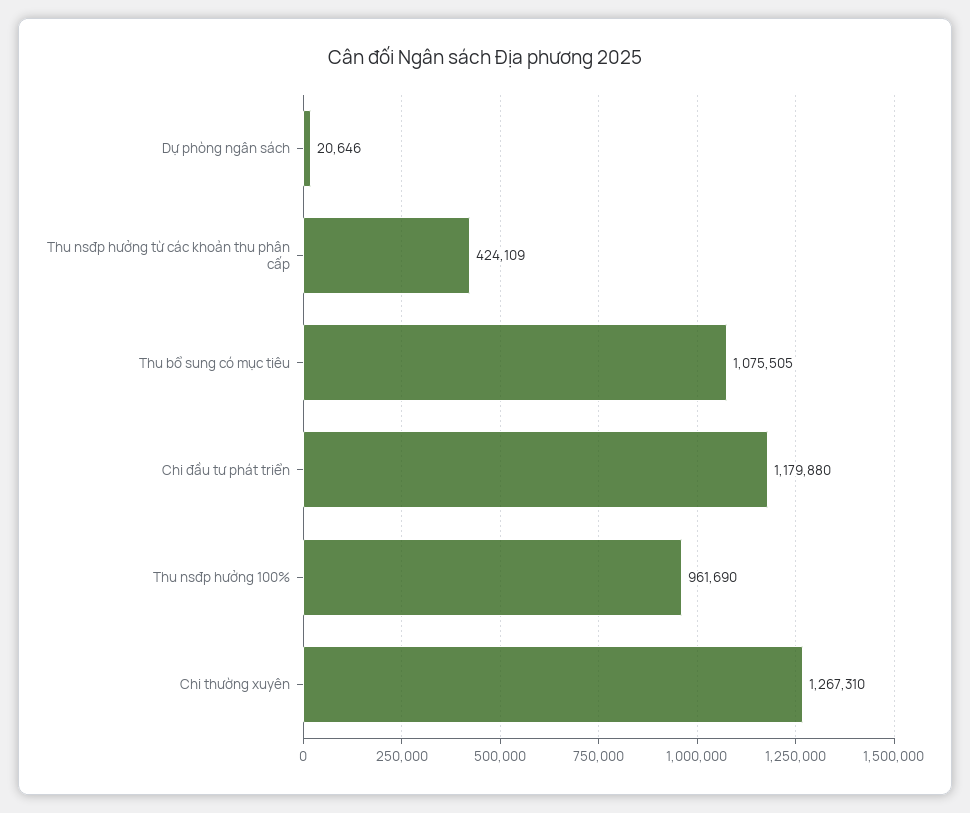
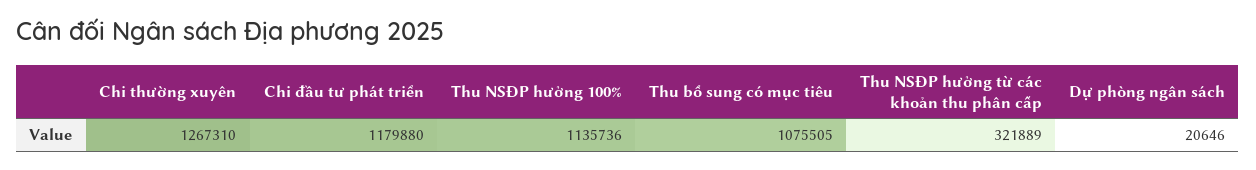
  {
    "Dự phòng ngân sách": 20646,
-   "Thu nsđp hưởng từ các khoản thu phân cấp": 424109,
+   "Thu nsđp hưởng từ các khoản thu phân cấp": 321889,
    "Thu bổ sung có mục tiêu": 1075505,
    "Chi đầu tư phát triển": 1179880,
-   "Thu nsđp hưởng 100%": 961690,
+   "Thu nsđp hưởng 100%": 1135736,
    "Chi thường xuyên": 1267310
  }

